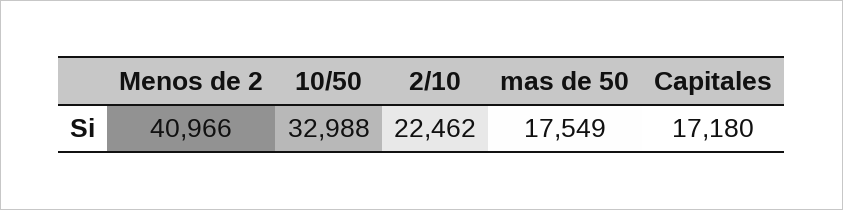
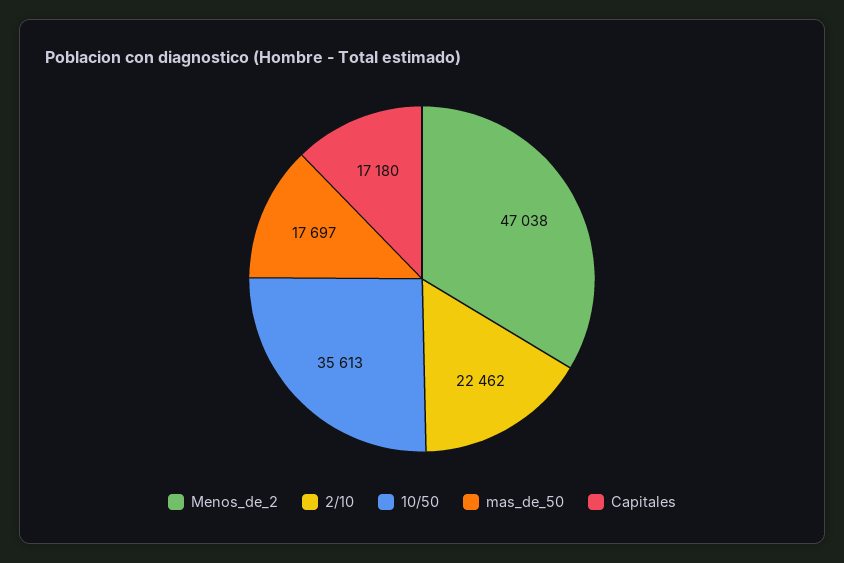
  {
-   "Menos de 2": 40966,
+   "Menos de 2": 47038,
-   "10/50": 32988,
+   "10/50": 35613,
    "2/10": 22462,
-   "mas de 50": 17549,
+   "mas de 50": 17697,
    "Capitales": 17180
  }

